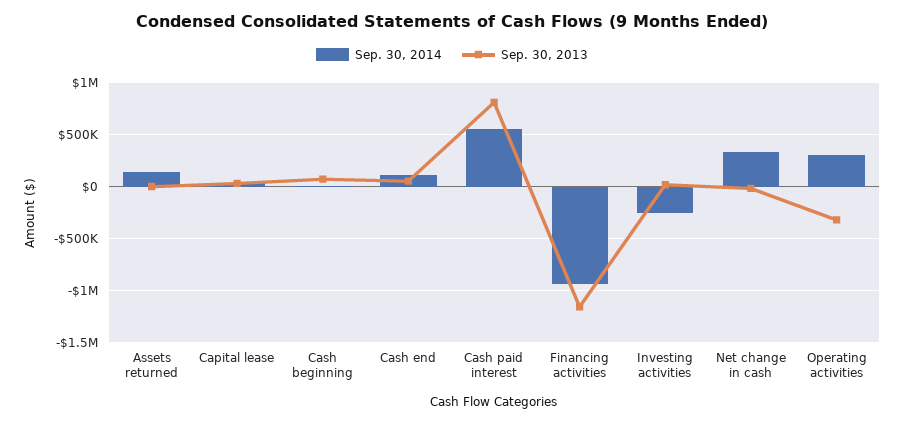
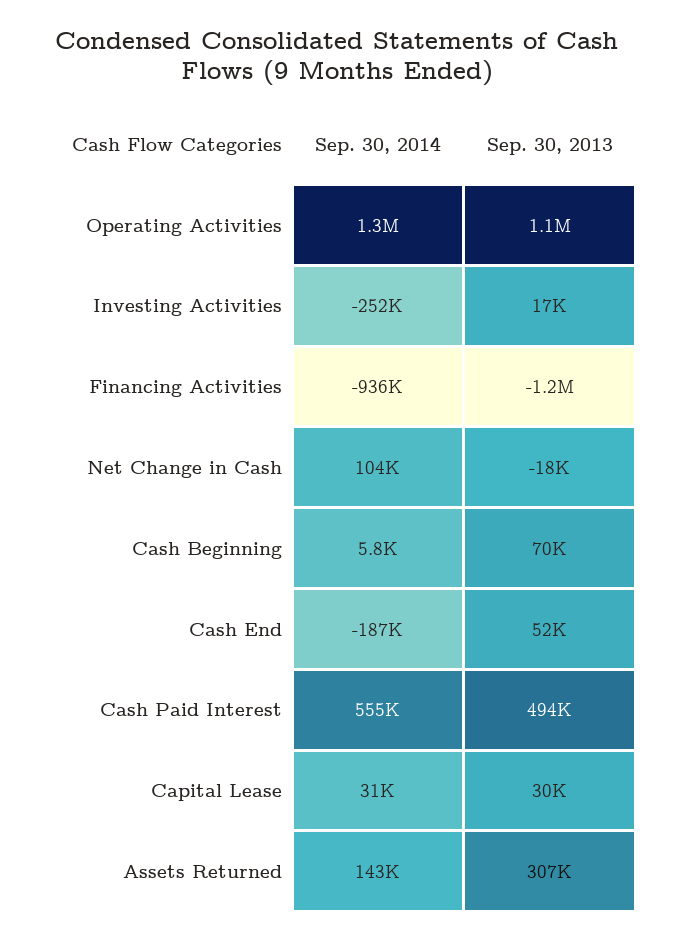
  {
    "Sep. 30, 2014": {
      "Assets returned": 143000,
      "Capital lease": 31000,
      "Cash beginning": 5800,
-     "Cash end": 100000,
+     "Cash end": -187000,
      "Cash paid interest": 555000,
      "Financing activities": -936000,
      "Investing activities": -252000,
-     "Net change in cash": 300000,
+     "Net change in cash": 104000,
-     "Operating activities": 300000
+     "Operating activities": 1300000
    },
    "Sep. 30, 2013": {
-     "Assets returned": 0,
+     "Assets returned": 307000,
      "Capital lease": 30000,
      "Cash beginning": 70000,
      "Cash end": 52000,
-     "Cash paid interest": 800000,
+     "Cash paid interest": 494000,
      "Financing activities": -1200000,
      "Investing activities": 17000,
      "Net change in cash": -18000,
-     "Operating activities": -300000
+     "Operating activities": 1100000
    }
  }

